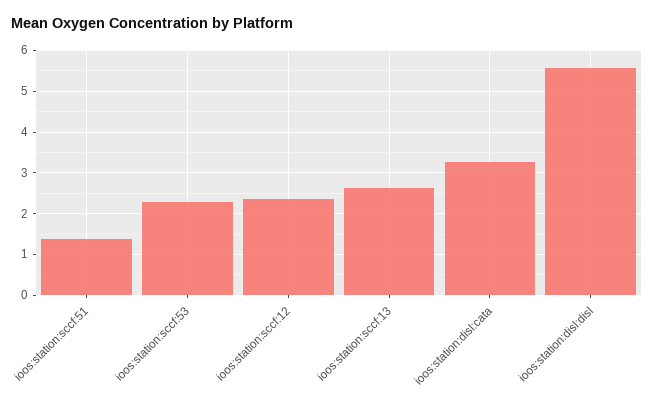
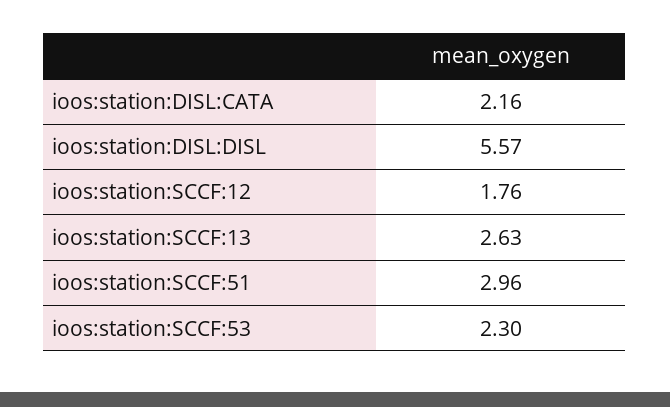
  {
-   "ioos:station:sccf:51": 1.4,
+   "ioos:station:sccf:51": 2.96,
    "ioos:station:sccf:53": 2.3,
-   "ioos:station:sccf:12": 2.4,
+   "ioos:station:sccf:12": 1.76,
    "ioos:station:sccf:13": 2.63,
-   "ioos:station:disl:cata": 3.2,
+   "ioos:station:disl:cata": 2.16,
    "ioos:station:disl:disl": 5.57
  }

